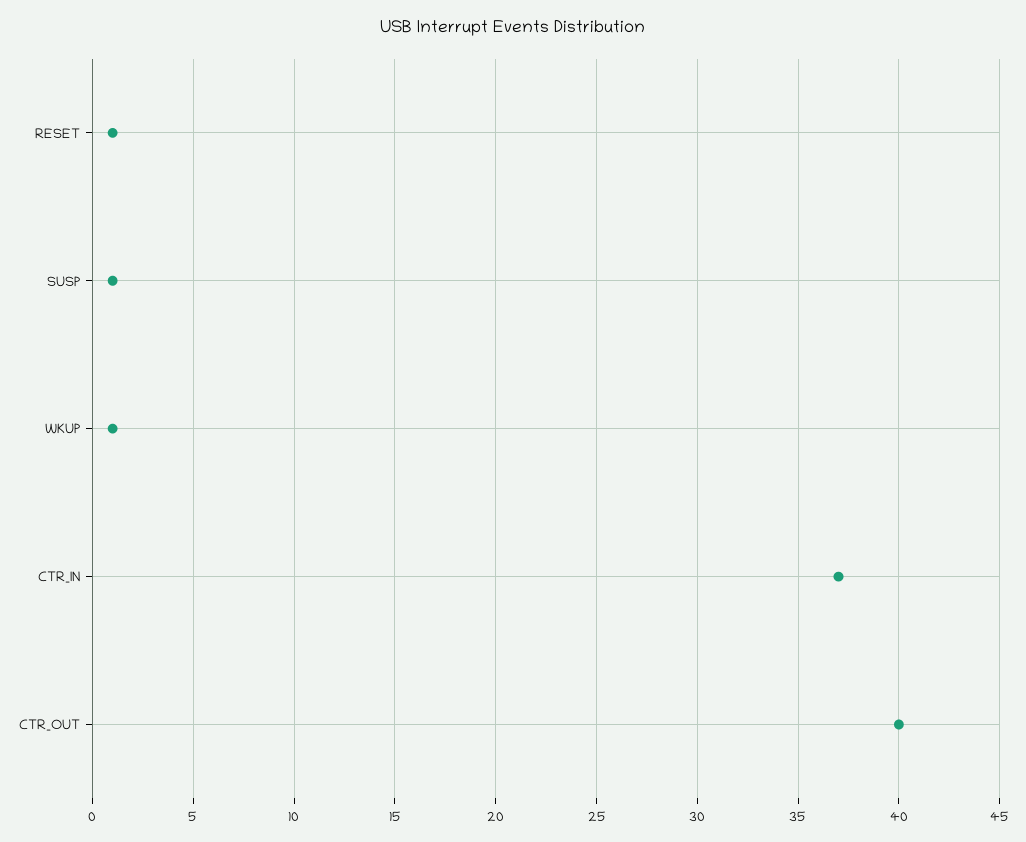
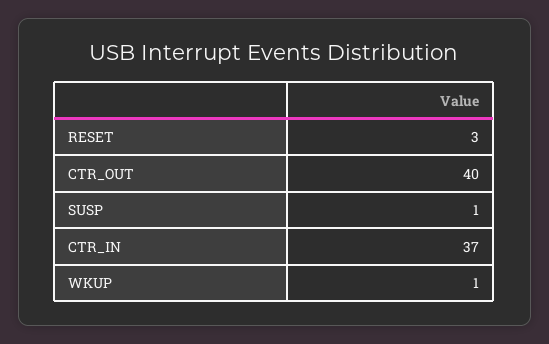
  {
-   "RESET": 1,
+   "RESET": 3,
    "SUSP": 1,
    "WKUP": 1,
    "CTR_IN": 37,
    "CTR_OUT": 40
  }

